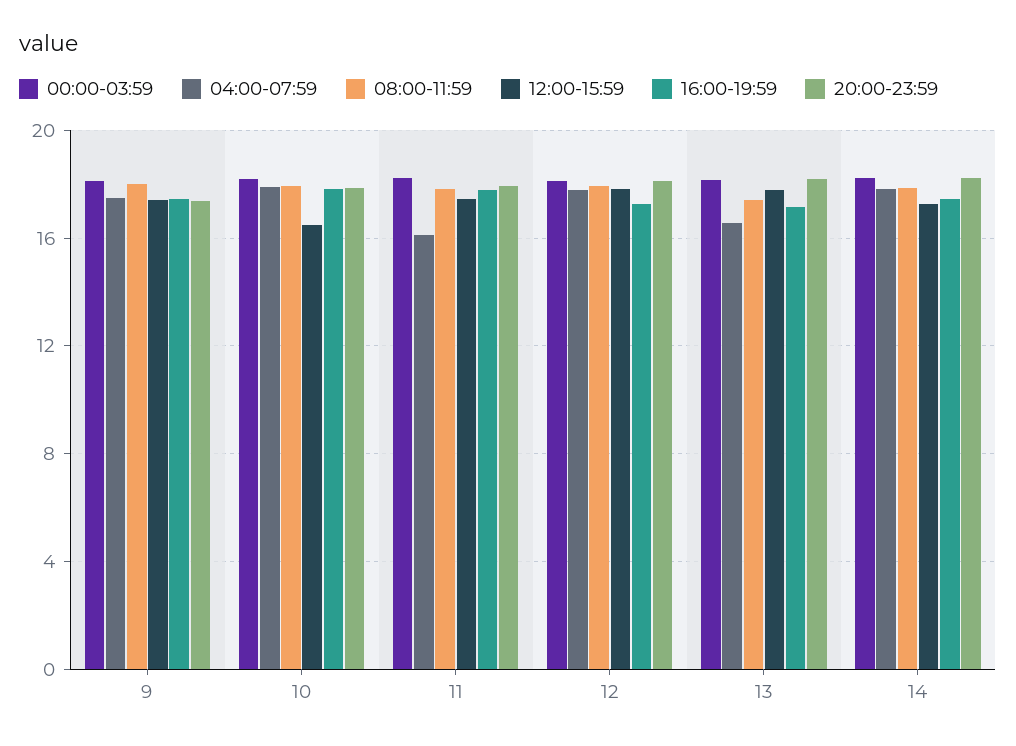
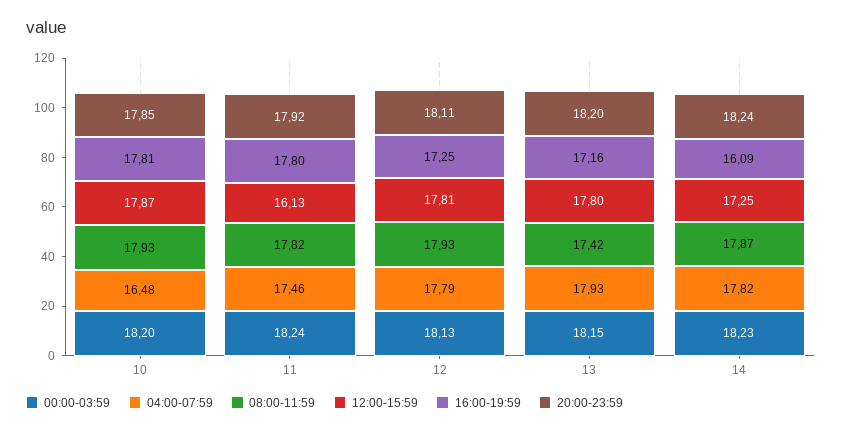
  {
    "00:00-03:59": {
-     "9": 18,
      "10": 18.2,
      "11": 18.24,
      "12": 18.13,
      "13": 18.15,
      "14": 18.23
    },
    "04:00-07:59": {
-     "9": 17.5,
-     "10": 18,
+     "10": 16.48,
-     "11": 16,
+     "11": 17.46,
      "12": 17.79,
-     "13": 16.5,
+     "13": 17.93,
      "14": 17.82
    },
    "08:00-11:59": {
-     "9": 18,
      "10": 17.93,
      "11": 17.82,
      "12": 17.93,
      "13": 17.42,
      "14": 17.87
    },
    "12:00-15:59": {
-     "9": 17.5,
-     "10": 16.5,
+     "10": 17.87,
-     "11": 17.5,
+     "11": 16.13,
      "12": 17.81,
      "13": 17.8,
      "14": 17.25
    },
    "16:00-19:59": {
-     "9": 17.5,
      "10": 17.81,
      "11": 17.8,
      "12": 17.25,
      "13": 17.16,
-     "14": 17.5
+     "14": 16.09
    },
    "20:00-23:59": {
-     "9": 17.5,
      "10": 17.85,
      "11": 17.92,
      "12": 18.11,
      "13": 18.2,
      "14": 18.24
    }
  }

